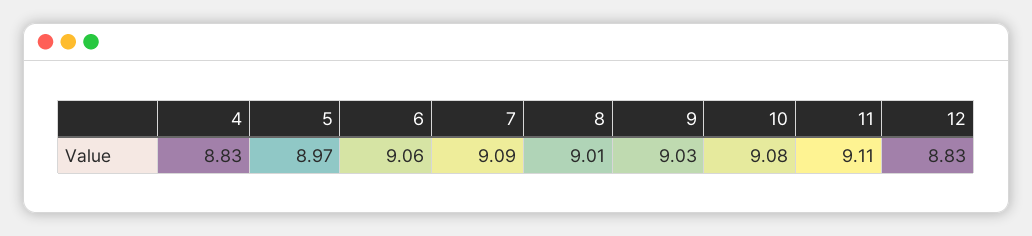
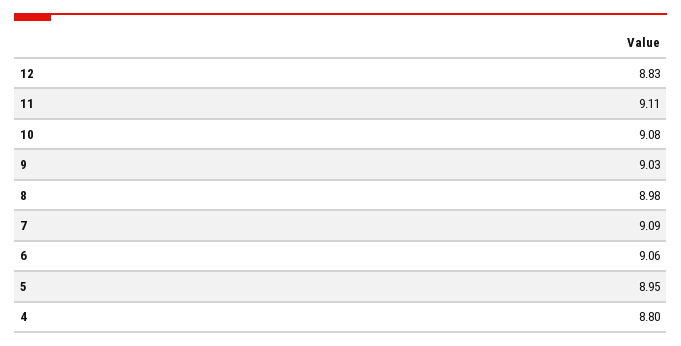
  {
-   "4": 8.83,
+   "4": 8.8,
-   "5": 8.97,
+   "5": 8.95,
    "6": 9.06,
    "7": 9.09,
-   "8": 9.01,
+   "8": 8.98,
    "9": 9.03,
    "10": 9.08,
    "11": 9.11,
    "12": 8.83
  }

